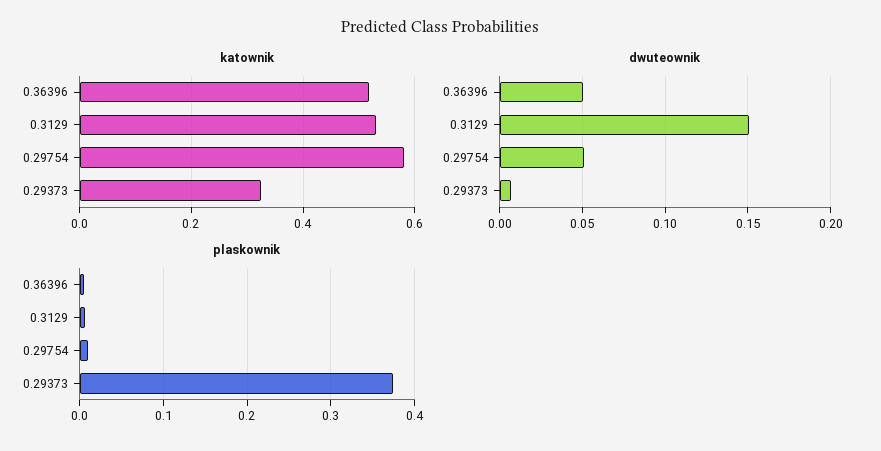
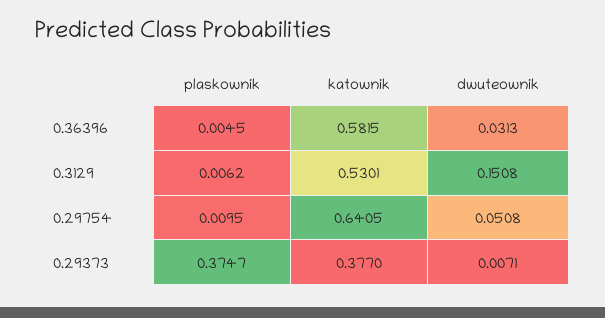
  {
    "katownik": {
-     "0.36396": 0.52,
+     "0.36396": 0.5815,
      "0.3129": 0.5301,
-     "0.29754": 0.58,
+     "0.29754": 0.6405,
-     "0.29373": 0.32
+     "0.29373": 0.377
    },
    "dwuteownik": {
-     "0.36396": 0.05,
+     "0.36396": 0.0313,
      "0.3129": 0.1508,
      "0.29754": 0.0508,
      "0.29373": 0.0071
    },
    "plaskownik": {
      "0.36396": 0.0045,
      "0.3129": 0.0062,
      "0.29754": 0.0095,
      "0.29373": 0.3747
    }
  }

